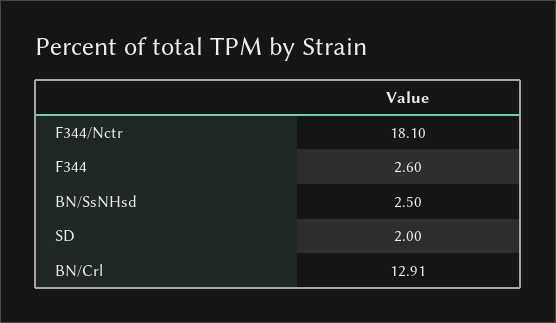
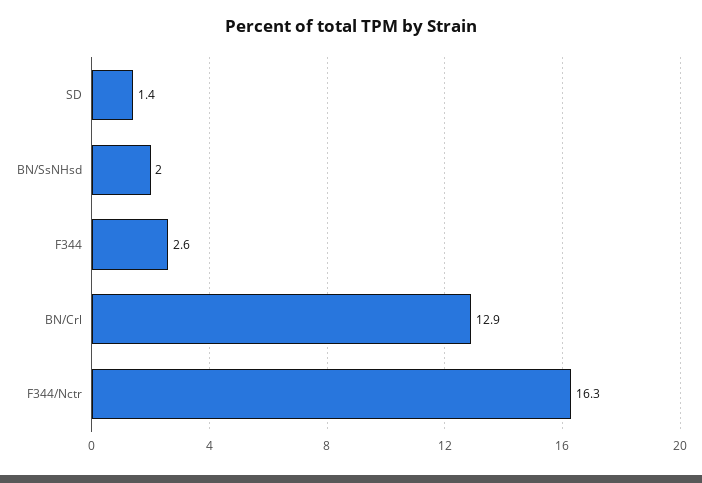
  {
-   "F344/Nctr": 18.1,
+   "F344/Nctr": 16.3,
    "F344": 2.6,
-   "BN/SsNHsd": 2.5,
+   "BN/SsNHsd": 2,
-   "SD": 2,
+   "SD": 1.4,
    "BN/Crl": 12.91
  }

